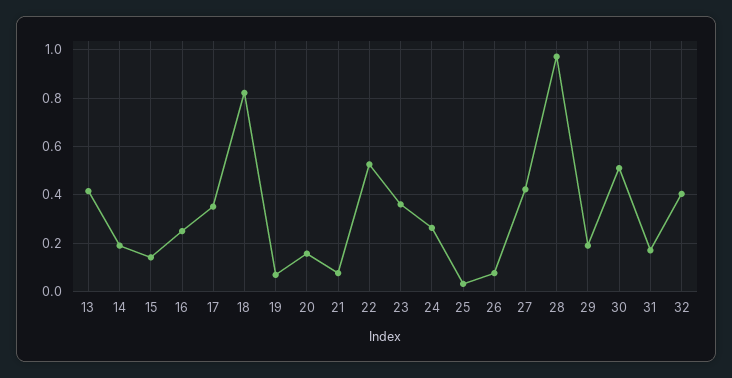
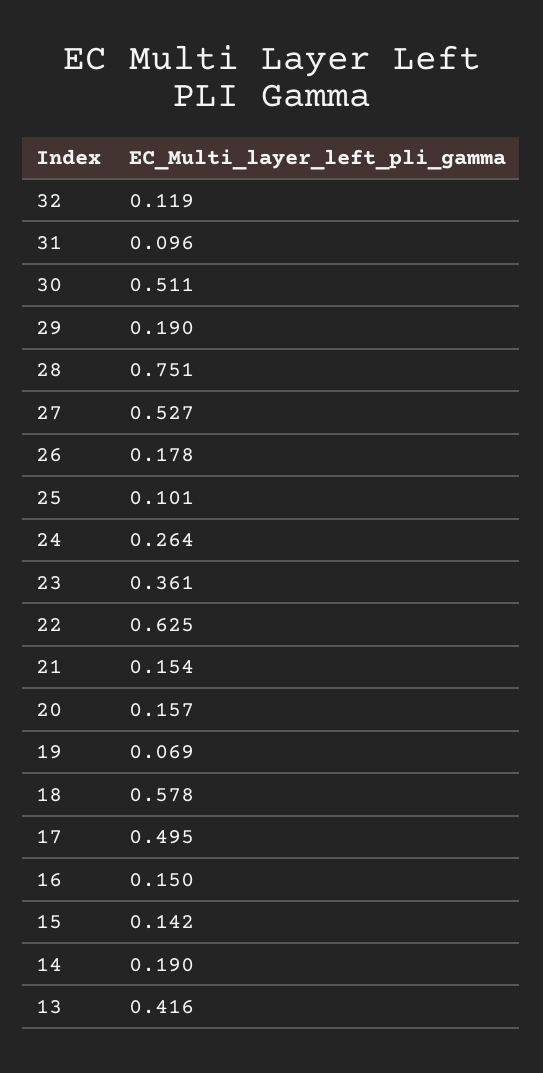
  {
    "13": 0.416,
    "14": 0.19,
    "15": 0.142,
-   "16": 0.25,
+   "16": 0.15,
-   "17": 0.35,
+   "17": 0.495,
-   "18": 0.825,
+   "18": 0.578,
    "19": 0.069,
    "20": 0.157,
-   "21": 0.075,
+   "21": 0.154,
-   "22": 0.525,
+   "22": 0.625,
    "23": 0.361,
    "24": 0.264,
-   "25": 0.025,
+   "25": 0.101,
-   "26": 0.075,
+   "26": 0.178,
-   "27": 0.425,
+   "27": 0.527,
-   "28": 0.975,
+   "28": 0.751,
    "29": 0.19,
    "30": 0.511,
-   "31": 0.175,
+   "31": 0.096,
-   "32": 0.4
+   "32": 0.119
  }

